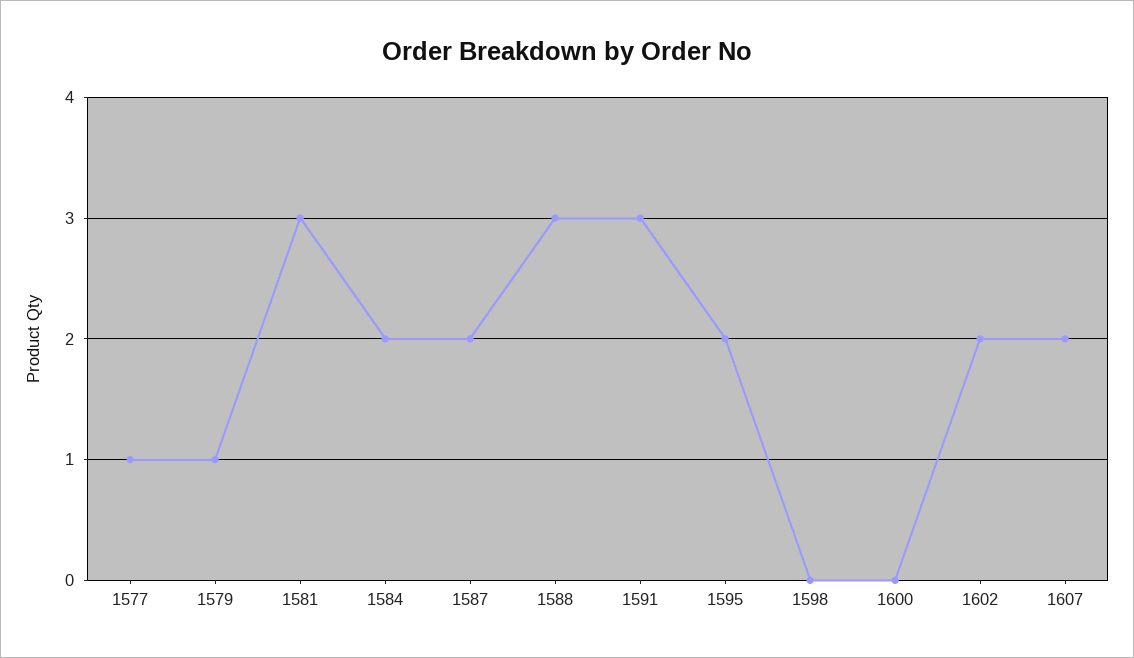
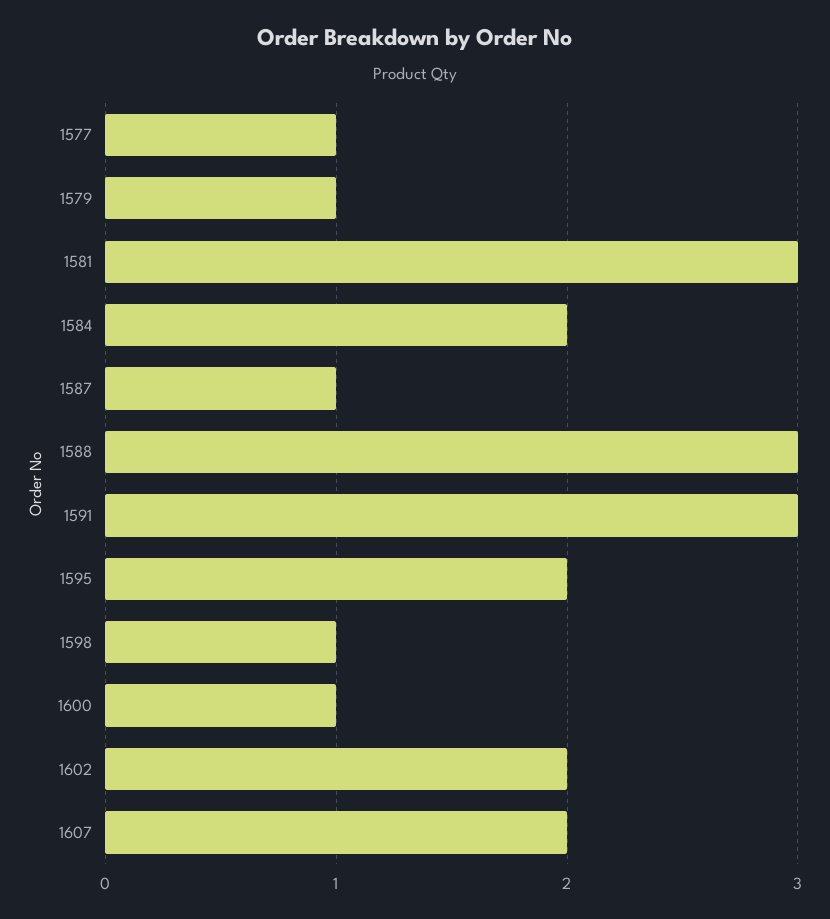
  {
    "1577": 1,
    "1579": 1,
    "1581": 3,
    "1584": 2,
-   "1587": 2,
+   "1587": 1,
    "1588": 3,
    "1591": 3,
    "1595": 2,
-   "1598": 0,
+   "1598": 1,
-   "1600": 0,
+   "1600": 1,
    "1602": 2,
    "1607": 2
  }

